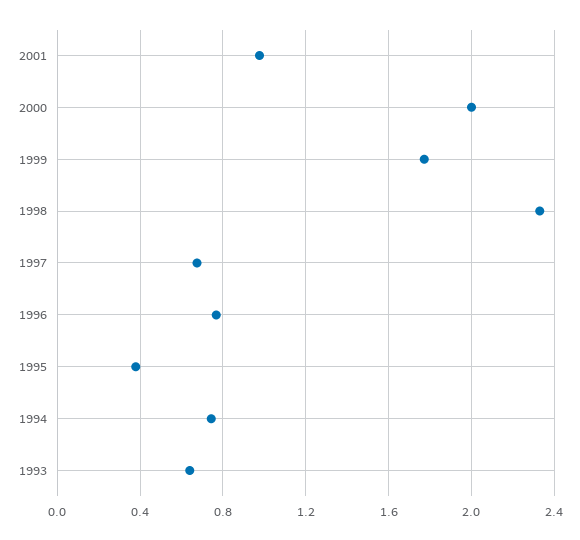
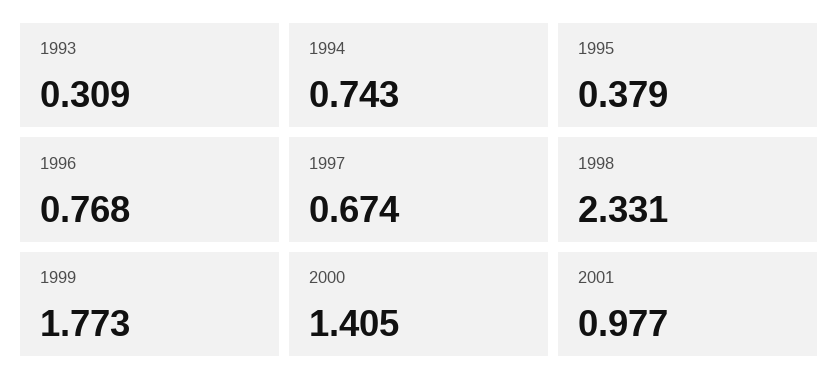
  {
    "2001": 0.977,
-   "2000": 2,
+   "2000": 1.405,
    "1999": 1.773,
    "1998": 2.331,
    "1997": 0.674,
    "1996": 0.768,
    "1995": 0.379,
    "1994": 0.743,
-   "1993": 0.65
+   "1993": 0.309
  }

